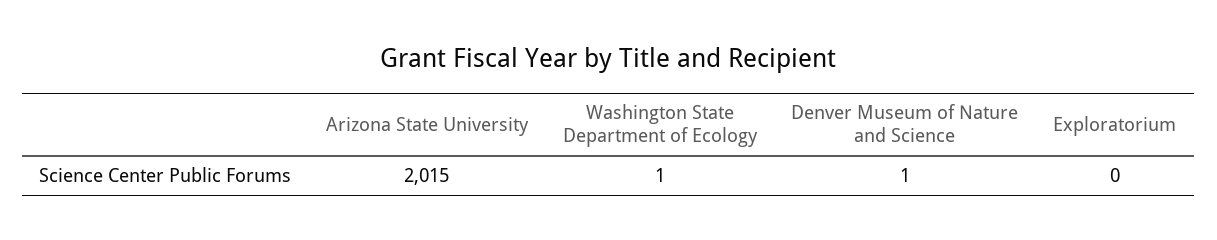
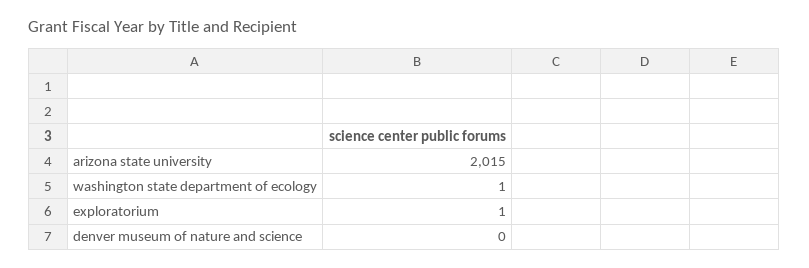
  {
    "Arizona State University": 2015,
    "Washington State Department of Ecology": 1,
-   "Denver Museum of Nature and Science": 1,
+   "Denver Museum of Nature and Science": 0,
-   "Exploratorium": 0
+   "Exploratorium": 1
  }

